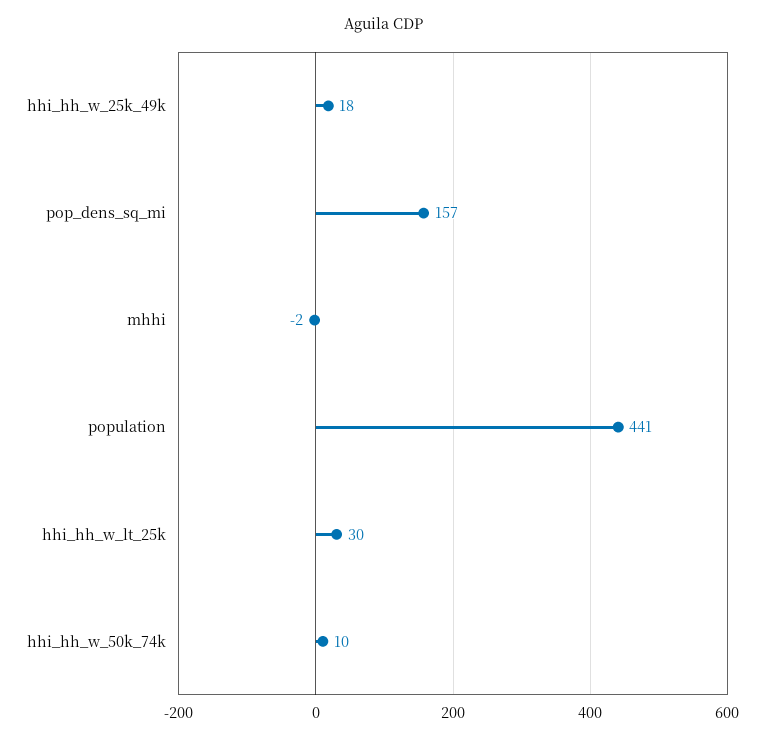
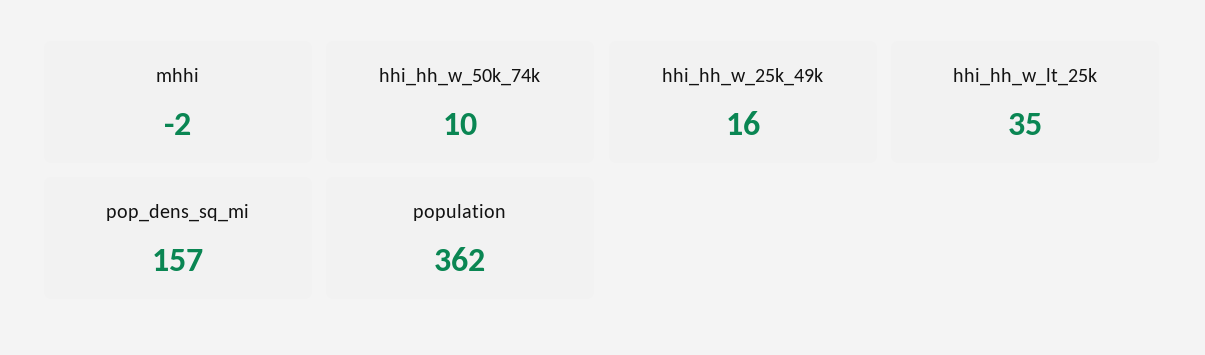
  {
-   "hhi_hh_w_25k_49k": 18,
+   "hhi_hh_w_25k_49k": 16,
    "pop_dens_sq_mi": 157,
    "mhhi": -2,
-   "population": 441,
+   "population": 362,
-   "hhi_hh_w_lt_25k": 30,
+   "hhi_hh_w_lt_25k": 35,
    "hhi_hh_w_50k_74k": 10
  }

